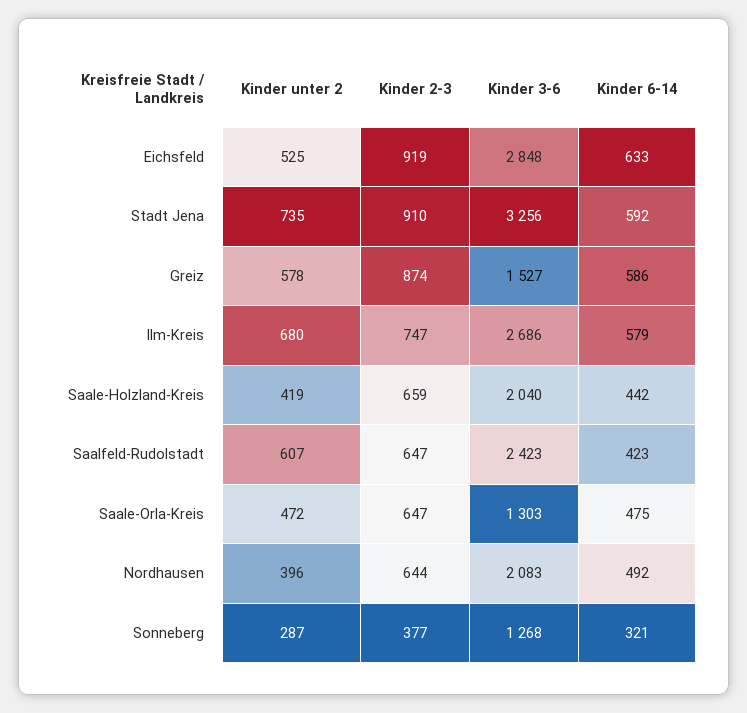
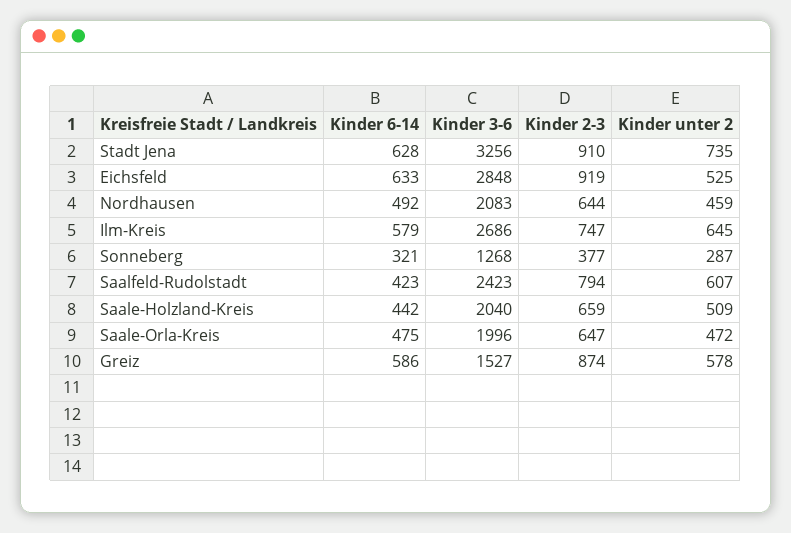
  {
    "Kinder unter 2": {
      "Eichsfeld": 525,
      "Stadt Jena": 735,
      "Greiz": 578,
-     "Ilm-Kreis": 680,
+     "Ilm-Kreis": 645,
-     "Saale-Holzland-Kreis": 419,
+     "Saale-Holzland-Kreis": 509,
      "Saalfeld-Rudolstadt": 607,
      "Saale-Orla-Kreis": 472,
-     "Nordhausen": 396,
+     "Nordhausen": 459,
      "Sonneberg": 287
    },
    "Kinder 2-3": {
      "Eichsfeld": 919,
      "Stadt Jena": 910,
      "Greiz": 874,
      "Ilm-Kreis": 747,
      "Saale-Holzland-Kreis": 659,
-     "Saalfeld-Rudolstadt": 647,
+     "Saalfeld-Rudolstadt": 794,
      "Saale-Orla-Kreis": 647,
      "Nordhausen": 644,
      "Sonneberg": 377
    },
    "Kinder 3-6": {
      "Eichsfeld": 2848,
      "Stadt Jena": 3256,
      "Greiz": 1527,
      "Ilm-Kreis": 2686,
      "Saale-Holzland-Kreis": 2040,
      "Saalfeld-Rudolstadt": 2423,
-     "Saale-Orla-Kreis": 1303,
+     "Saale-Orla-Kreis": 1996,
      "Nordhausen": 2083,
      "Sonneberg": 1268
    },
    "Kinder 6-14": {
      "Eichsfeld": 633,
-     "Stadt Jena": 592,
+     "Stadt Jena": 628,
      "Greiz": 586,
      "Ilm-Kreis": 579,
      "Saale-Holzland-Kreis": 442,
      "Saalfeld-Rudolstadt": 423,
      "Saale-Orla-Kreis": 475,
      "Nordhausen": 492,
      "Sonneberg": 321
    }
  }

